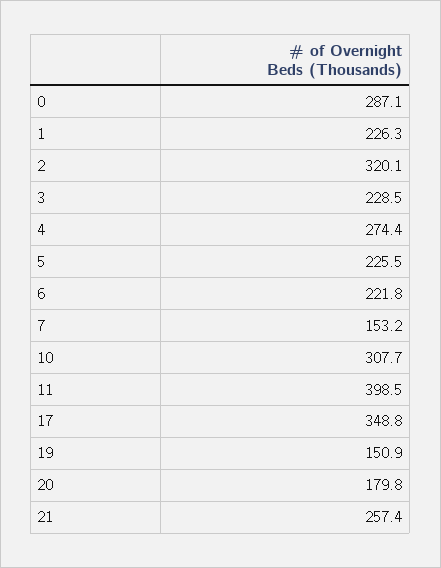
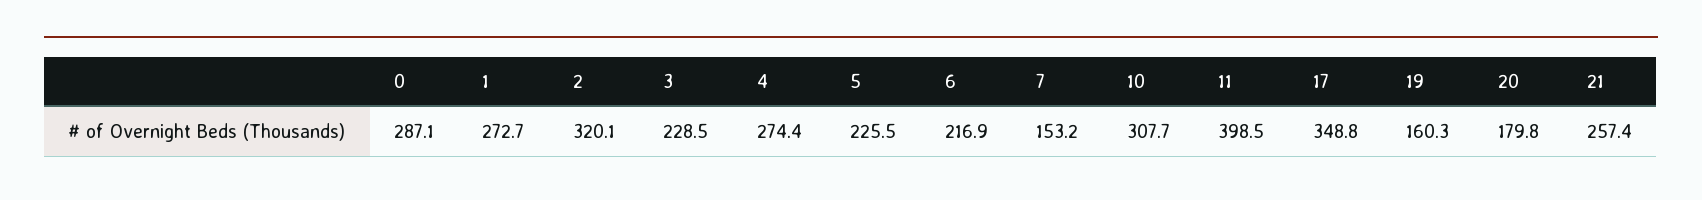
  {
    "0": 287.1,
-   "1": 226.3,
+   "1": 272.7,
    "2": 320.1,
    "3": 228.5,
    "4": 274.4,
    "5": 225.5,
-   "6": 221.8,
+   "6": 216.9,
    "7": 153.2,
    "10": 307.7,
    "11": 398.5,
    "17": 348.8,
-   "19": 150.9,
+   "19": 160.3,
    "20": 179.8,
    "21": 257.4
  }

